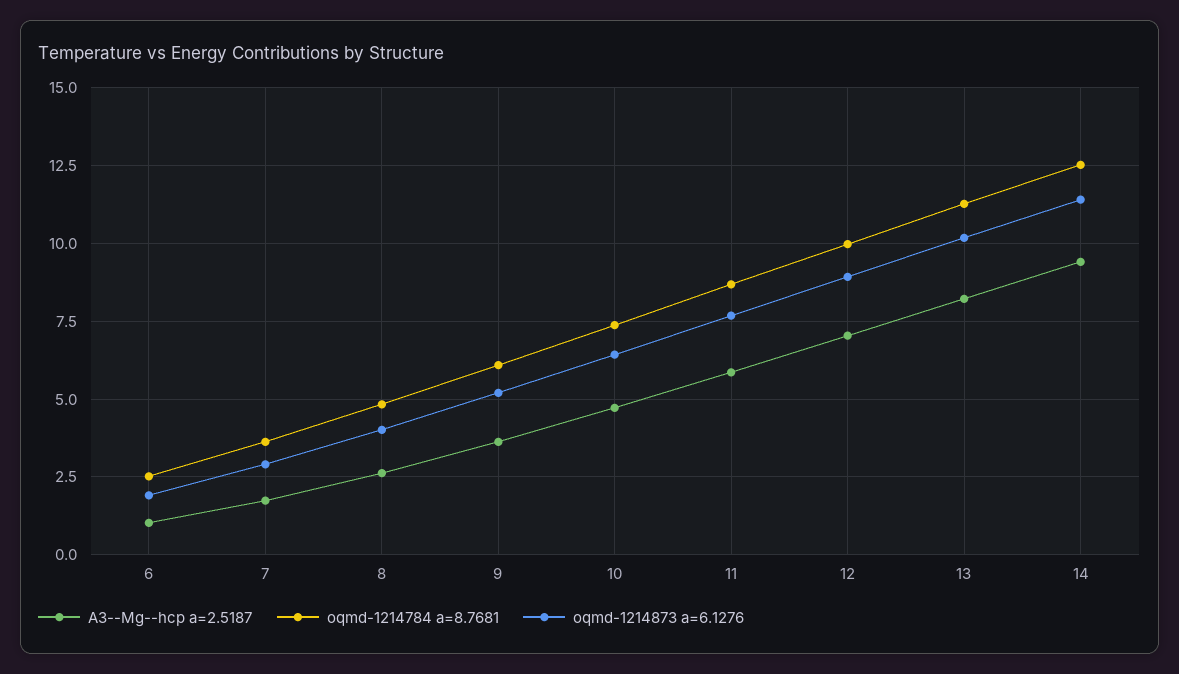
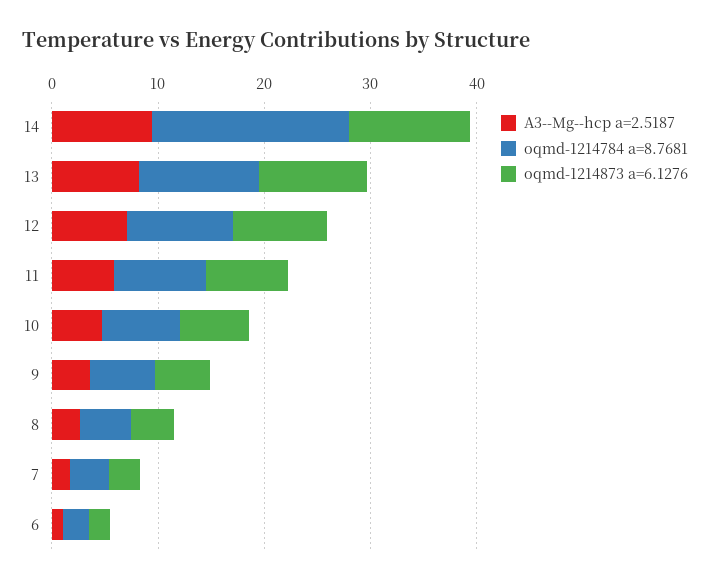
  {
    "A3--Mg--hcp a=2.5187": {
      "6": 1,
      "7": 1.75,
      "8": 2.5,
      "9": 3.75,
      "10": 4.75,
      "11": 5.75,
      "12": 7,
      "13": 8.25,
      "14": 9.5
    },
    "oqmd-1214784 a=8.7681": {
      "6": 2.5,
      "7": 3.75,
      "8": 4.75,
      "9": 6,
      "10": 7.5,
      "11": 8.75,
      "12": 10,
      "13": 11.25,
-     "14": 12.5
+     "14": 18
    },
    "oqmd-1214873 a=6.1276": {
      "6": 2,
      "7": 3,
      "8": 4,
      "9": 5.25,
      "10": 6.5,
      "11": 7.75,
      "12": 9,
      "13": 10.25,
      "14": 11.5
    }
  }

